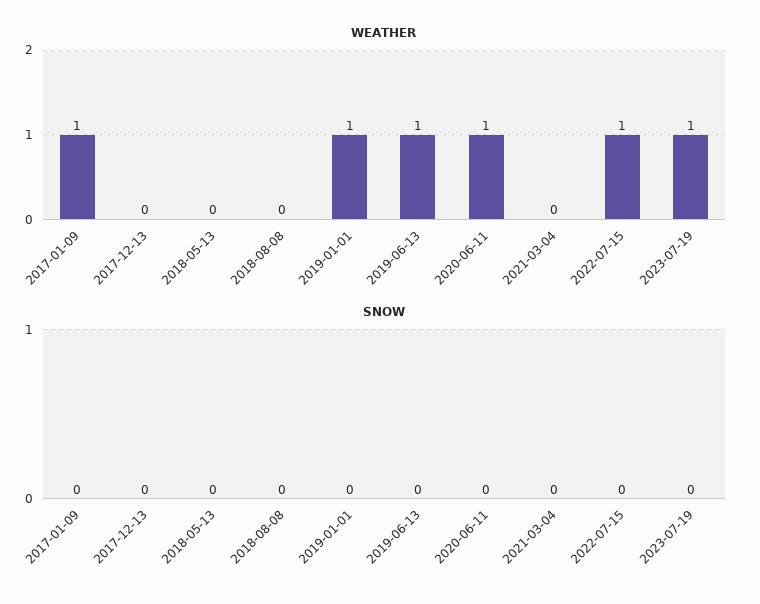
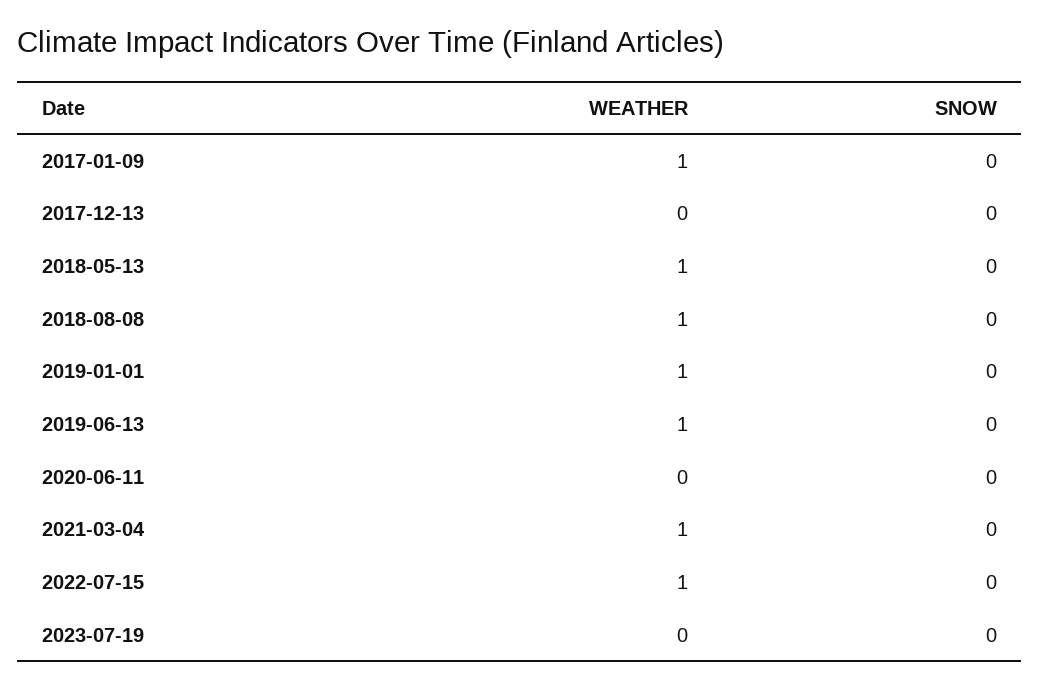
  {
    "WEATHER": {
      "2017-01-09": 1,
      "2017-12-13": 0,
-     "2018-05-13": 0,
+     "2018-05-13": 1,
-     "2018-08-08": 0,
+     "2018-08-08": 1,
      "2019-01-01": 1,
      "2019-06-13": 1,
-     "2020-06-11": 1,
+     "2020-06-11": 0,
-     "2021-03-04": 0,
+     "2021-03-04": 1,
      "2022-07-15": 1,
-     "2023-07-19": 1
+     "2023-07-19": 0
    },
    "SNOW": {
      "2017-01-09": 0,
      "2017-12-13": 0,
      "2018-05-13": 0,
      "2018-08-08": 0,
      "2019-01-01": 0,
      "2019-06-13": 0,
      "2020-06-11": 0,
      "2021-03-04": 0,
      "2022-07-15": 0,
      "2023-07-19": 0
    }
  }

